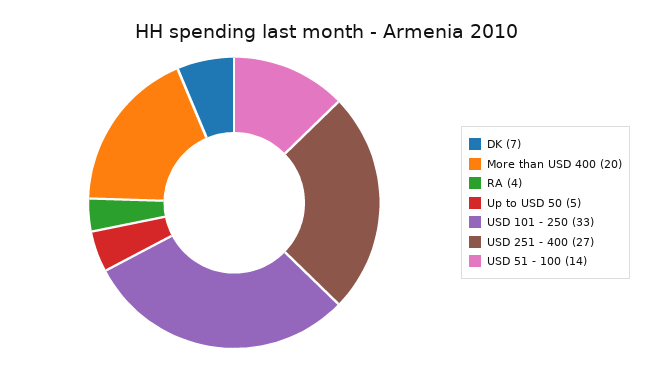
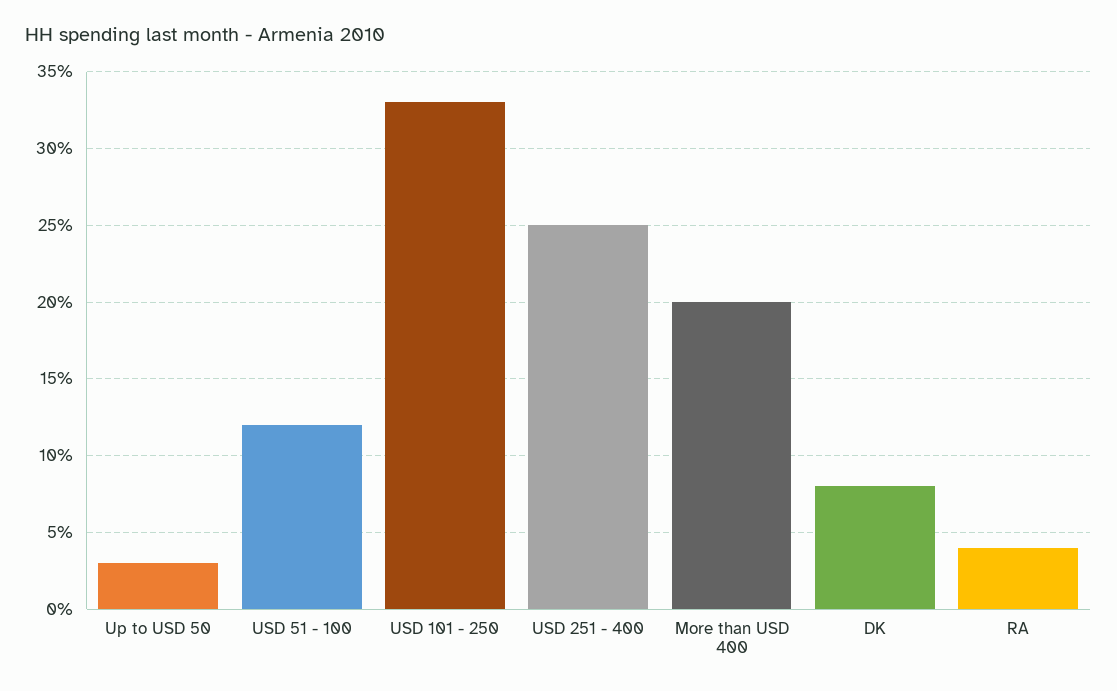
  {
-   "DK": 7,
+   "DK": 8,
    "More than USD 400": 20,
    "RA": 4,
-   "Up to USD 50": 5,
+   "Up to USD 50": 3,
    "USD 101 - 250": 33,
-   "USD 251 - 400": 27,
+   "USD 251 - 400": 25,
-   "USD 51 - 100": 14
+   "USD 51 - 100": 12
  }

